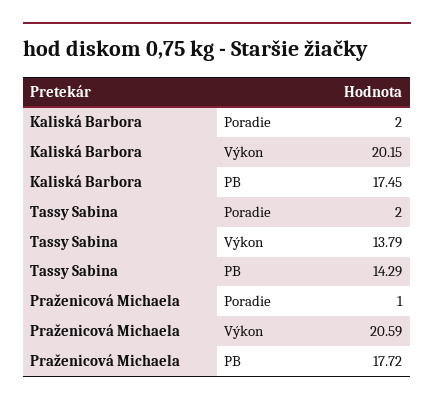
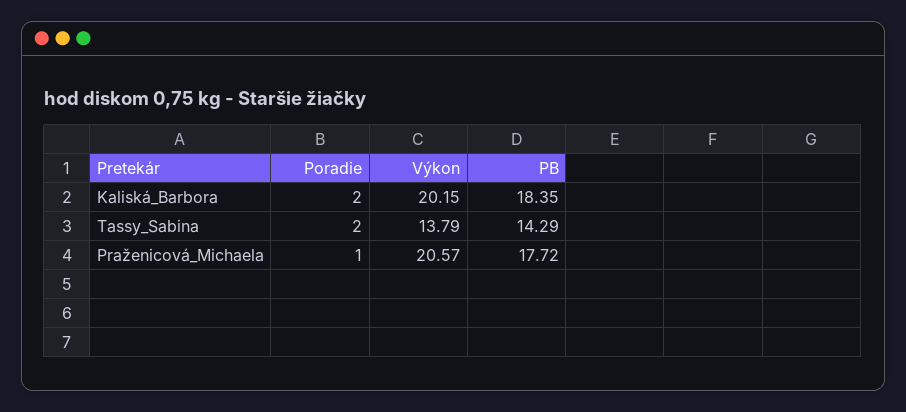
  {
    "Kaliská Barbora": {
      "Poradie": 2,
      "Výkon": 20.15,
-     "PB": 17.45
+     "PB": 18.35
    },
    "Tassy Sabina": {
      "Poradie": 2,
      "Výkon": 13.79,
      "PB": 14.29
    },
    "Praženicová Michaela": {
      "Poradie": 1,
-     "Výkon": 20.59,
+     "Výkon": 20.57,
      "PB": 17.72
    }
  }

